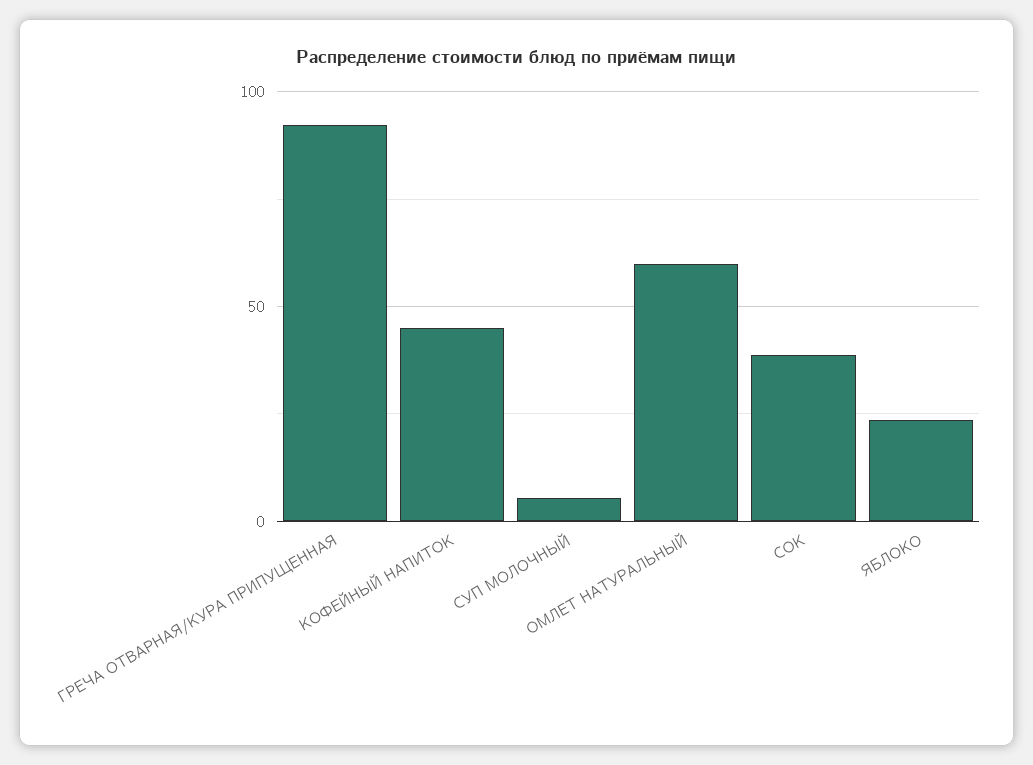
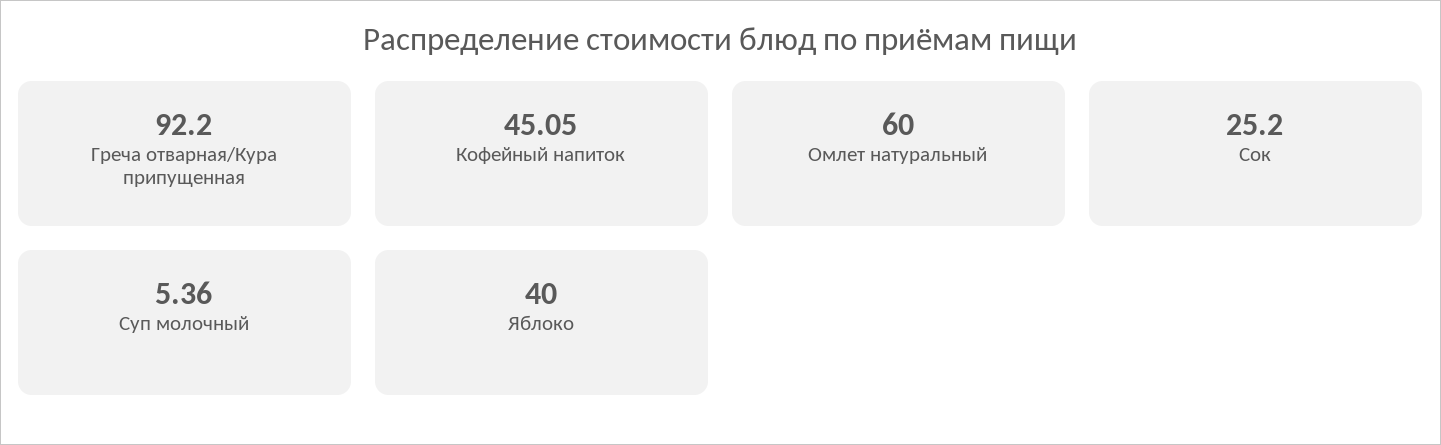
  {
    "ГРЕЧА ОТВАРНАЯ/КУРА ПРИПУЩЕННАЯ": 92.2,
    "КОФЕЙНЫЙ НАПИТОК": 45.05,
    "СУП МОЛОЧНЫЙ": 5.36,
    "ОМЛЕТ НАТУРАЛЬНЫЙ": 60,
-   "СОК": 40,
+   "СОК": 25.2,
-   "ЯБЛОКО": 25
+   "ЯБЛОКО": 40
  }

